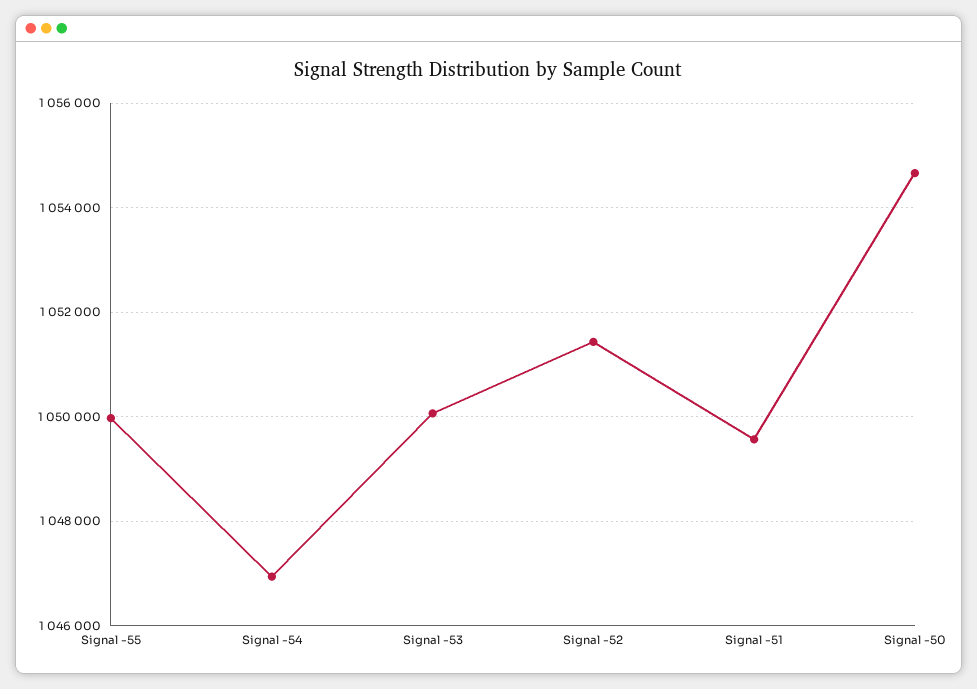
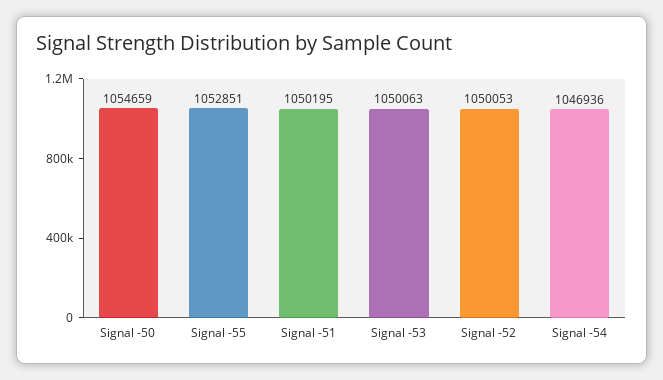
  {
-   "Signal -55": 1050000,
+   "Signal -55": 1052851,
    "Signal -54": 1046936,
    "Signal -53": 1050063,
-   "Signal -52": 1051400,
+   "Signal -52": 1050053,
-   "Signal -51": 1049600,
+   "Signal -51": 1050195,
    "Signal -50": 1054659
  }

